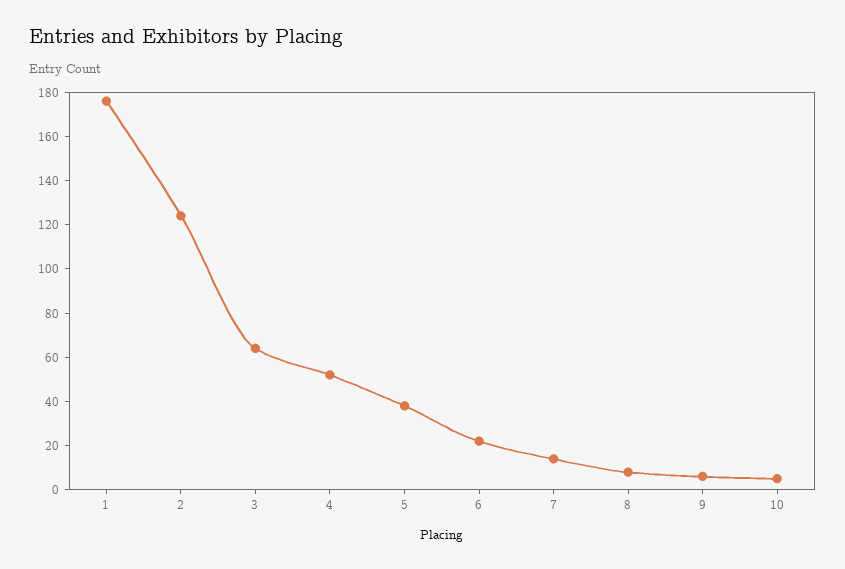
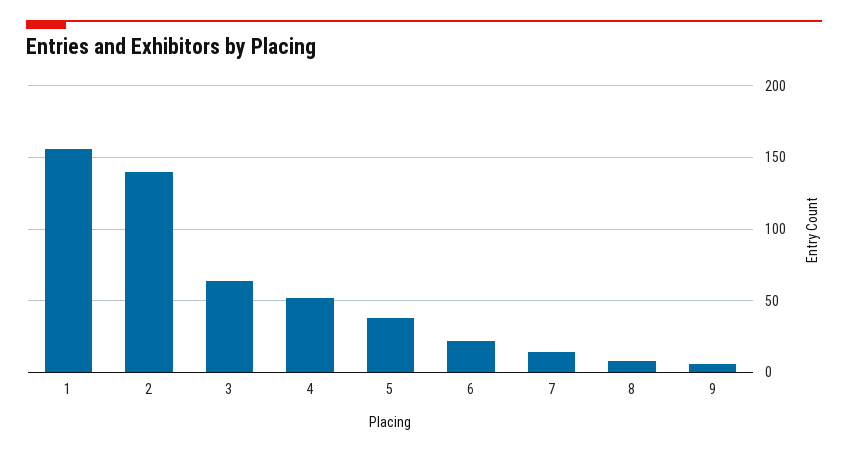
  {
-   "1": 175,
+   "1": 155,
-   "2": 125,
+   "2": 140,
    "3": 65,
    "4": 50,
    "5": 40,
    "6": 20,
    "7": 15,
    "8": 10,
-   "9": 5,
+   "9": 5
-   "10": 5
  }

